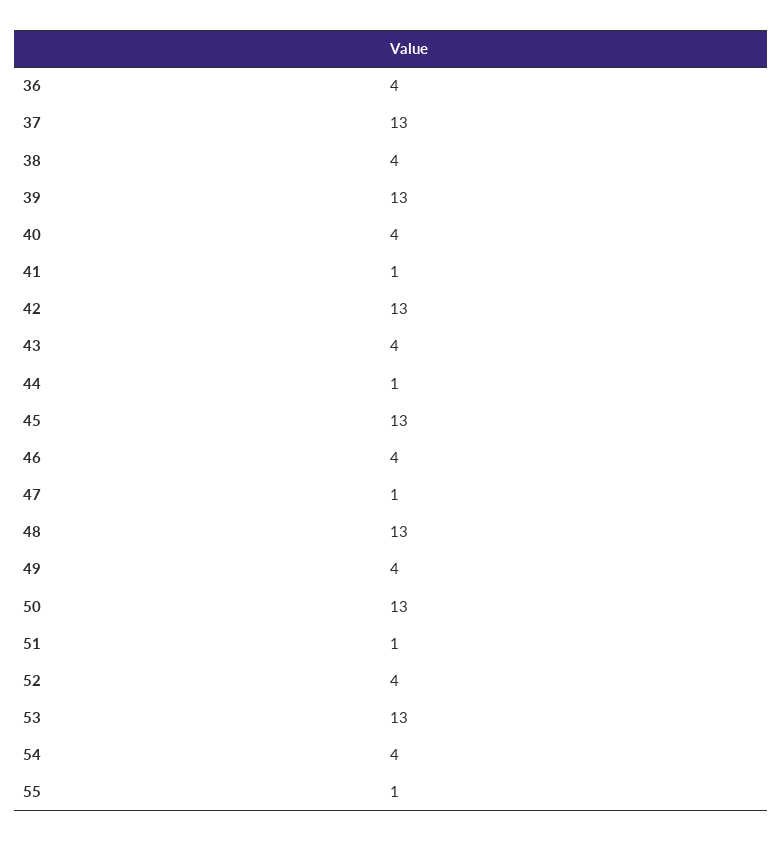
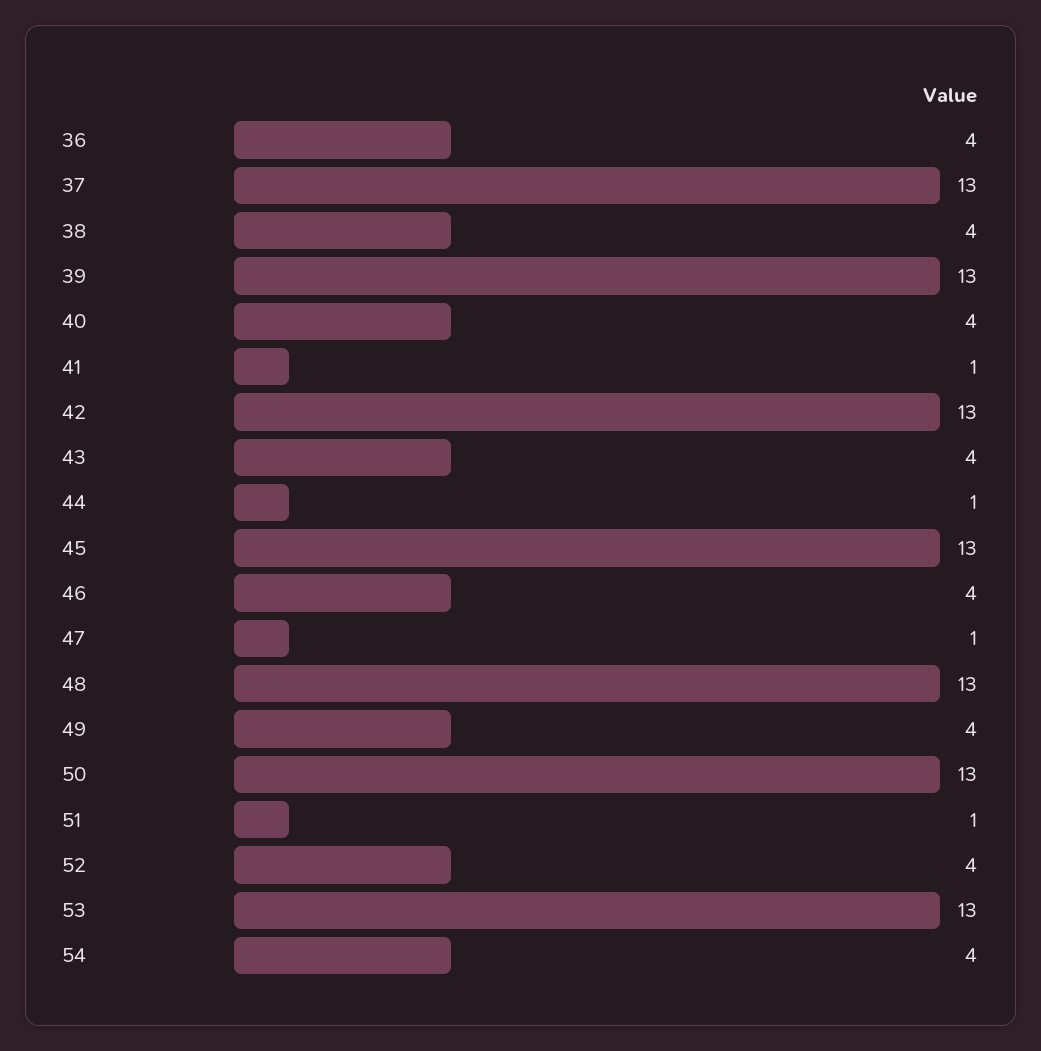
  {
    "36": 4,
    "37": 13,
    "38": 4,
    "39": 13,
    "40": 4,
    "41": 1,
    "42": 13,
    "43": 4,
    "44": 1,
    "45": 13,
    "46": 4,
    "47": 1,
    "48": 13,
    "49": 4,
    "50": 13,
    "51": 1,
    "52": 4,
    "53": 13,
-   "54": 4,
+   "54": 4
-   "55": 1
  }

